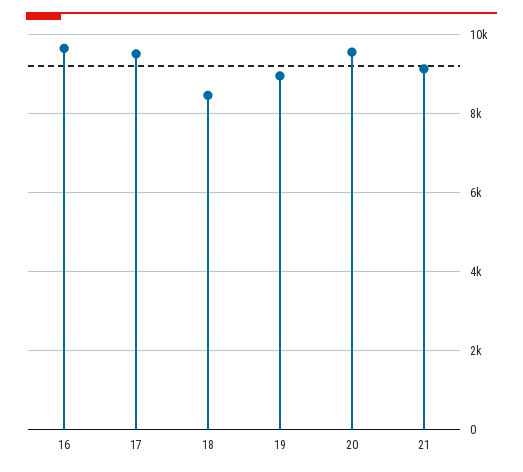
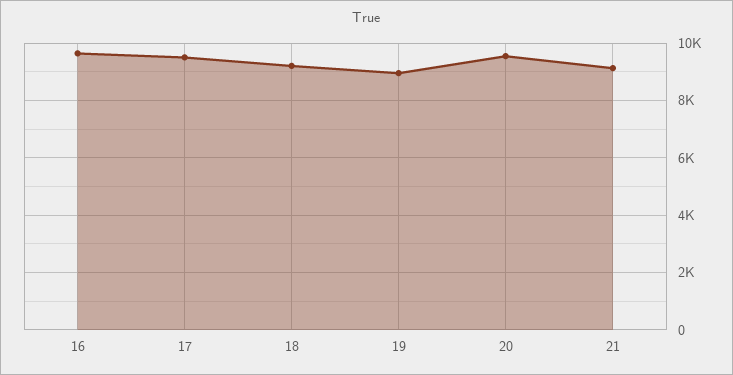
  {
    "16": 9600,
    "17": 9600,
-   "18": 8400,
+   "18": 9250,
    "19": 9000,
    "20": 9600,
    "21": 9200
  }

